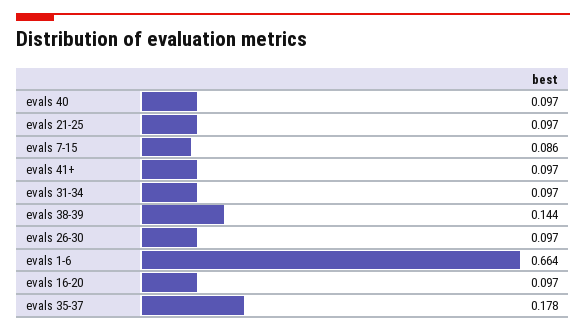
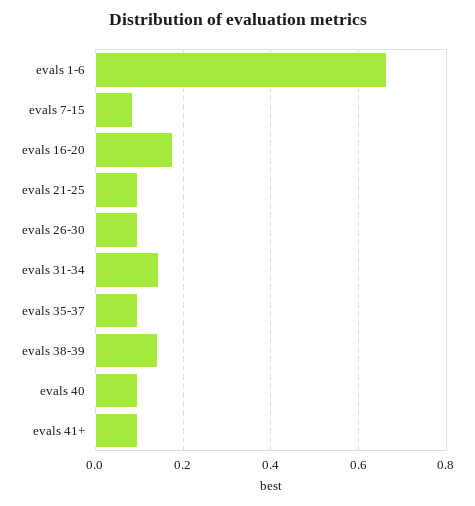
  {
    "evals 40": 0.097,
    "evals 21-25": 0.097,
    "evals 7-15": 0.086,
    "evals 41+": 0.097,
-   "evals 31-34": 0.097,
+   "evals 31-34": 0.14,
    "evals 38-39": 0.144,
    "evals 26-30": 0.097,
    "evals 1-6": 0.664,
-   "evals 16-20": 0.097,
+   "evals 16-20": 0.18,
-   "evals 35-37": 0.178
+   "evals 35-37": 0.1
  }

